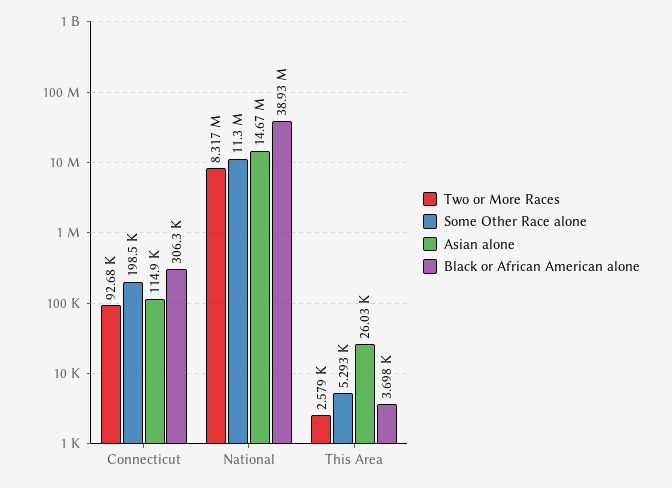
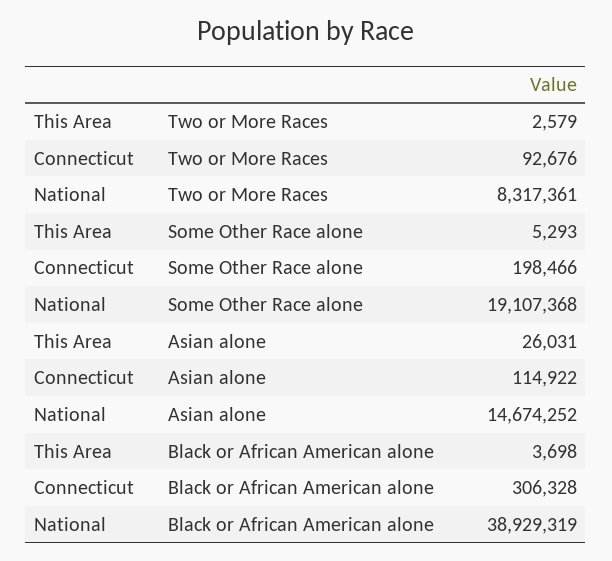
  {
    "Two or More Races": {
      "Connecticut": 92676,
      "National": 8317361,
      "This Area": 2579
    },
    "Some Other Race alone": {
      "Connecticut": 198466,
-     "National": 11300000,
+     "National": 19107368,
      "This Area": 5293
    },
    "Asian alone": {
      "Connecticut": 114922,
      "National": 14674252,
      "This Area": 26031
    },
    "Black or African American alone": {
      "Connecticut": 306328,
      "National": 38929319,
      "This Area": 3698
    }
  }

